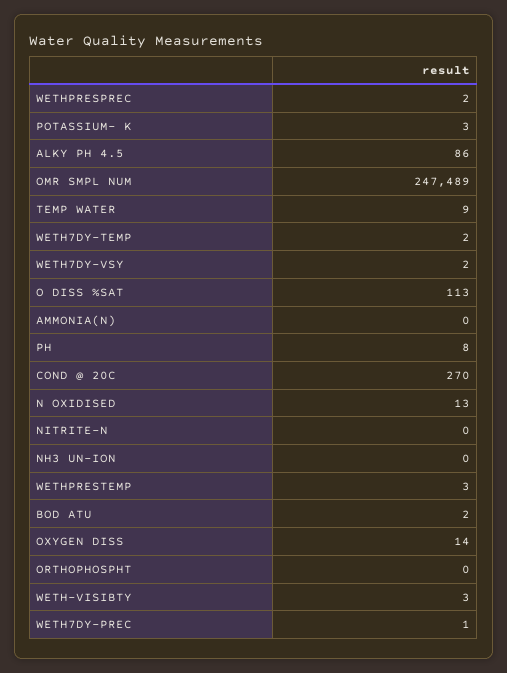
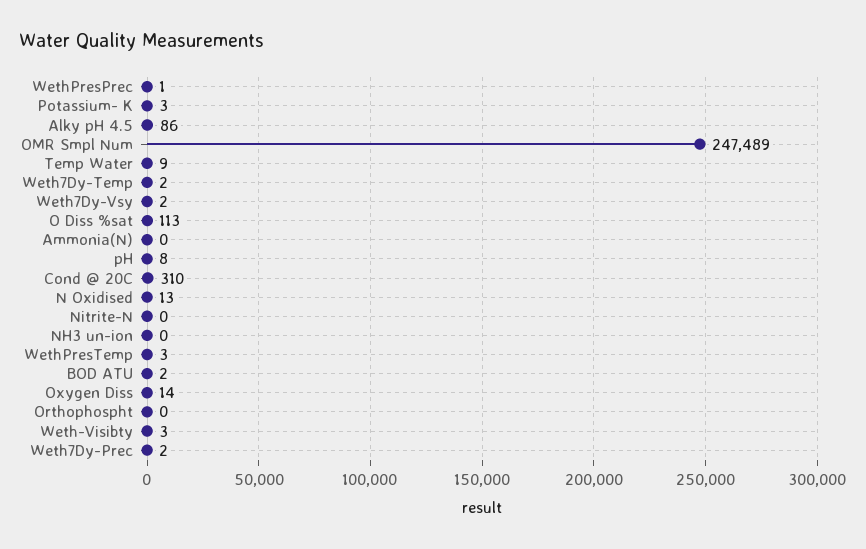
  {
-   "WETHPRESPREC": 2,
+   "WETHPRESPREC": 1,
    "POTASSIUM- K": 3,
    "ALKY PH 4.5": 86,
    "OMR SMPL NUM": 247489,
    "TEMP WATER": 9,
    "WETH7DY-TEMP": 2,
    "WETH7DY-VSY": 2,
    "O DISS %SAT": 113,
    "AMMONIA(N)": 0,
    "PH": 8,
-   "COND @ 20C": 270,
+   "COND @ 20C": 310,
    "N OXIDISED": 13,
    "NITRITE-N": 0,
    "NH3 UN-ION": 0,
    "WETHPRESTEMP": 3,
    "BOD ATU": 2,
    "OXYGEN DISS": 14,
    "ORTHOPHOSPHT": 0,
    "WETH-VISIBTY": 3,
-   "WETH7DY-PREC": 1
+   "WETH7DY-PREC": 2
  }

